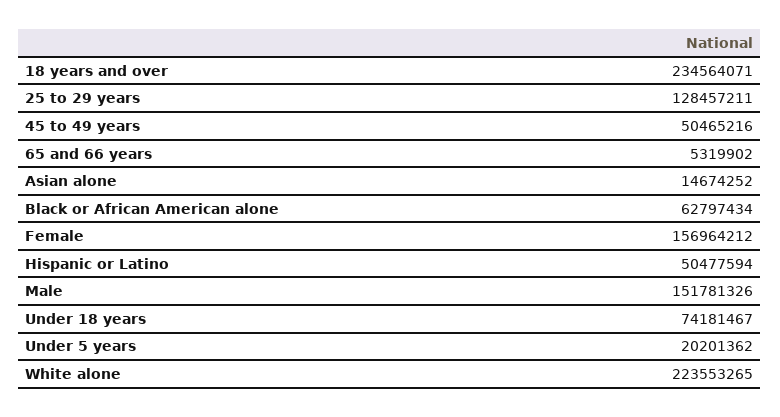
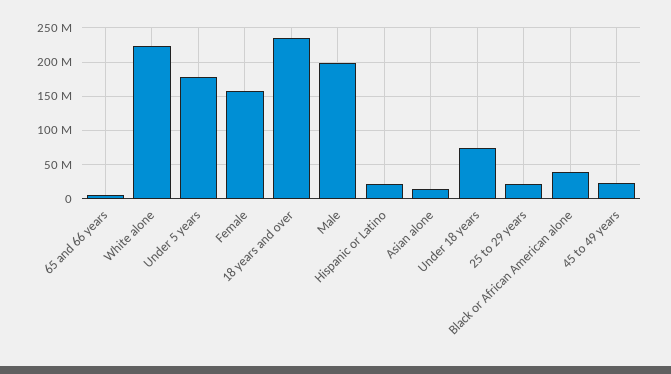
  {
    "18 years and over": 234564071,
-   "25 to 29 years": 128457211,
+   "25 to 29 years": 20000000,
-   "45 to 49 years": 50465216,
+   "45 to 49 years": 20000000,
    "65 and 66 years": 5319902,
    "Asian alone": 14674252,
-   "Black or African American alone": 62797434,
+   "Black or African American alone": 40000000,
    "Female": 156964212,
-   "Hispanic or Latino": 50477594,
+   "Hispanic or Latino": 20000000,
-   "Male": 151781326,
+   "Male": 200000000,
    "Under 18 years": 74181467,
-   "Under 5 years": 20201362,
+   "Under 5 years": 180000000,
    "White alone": 223553265
  }

